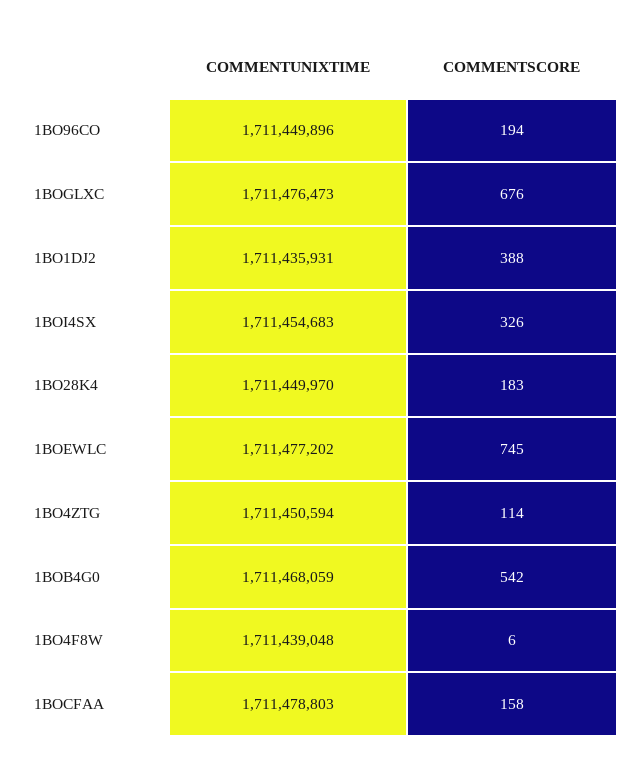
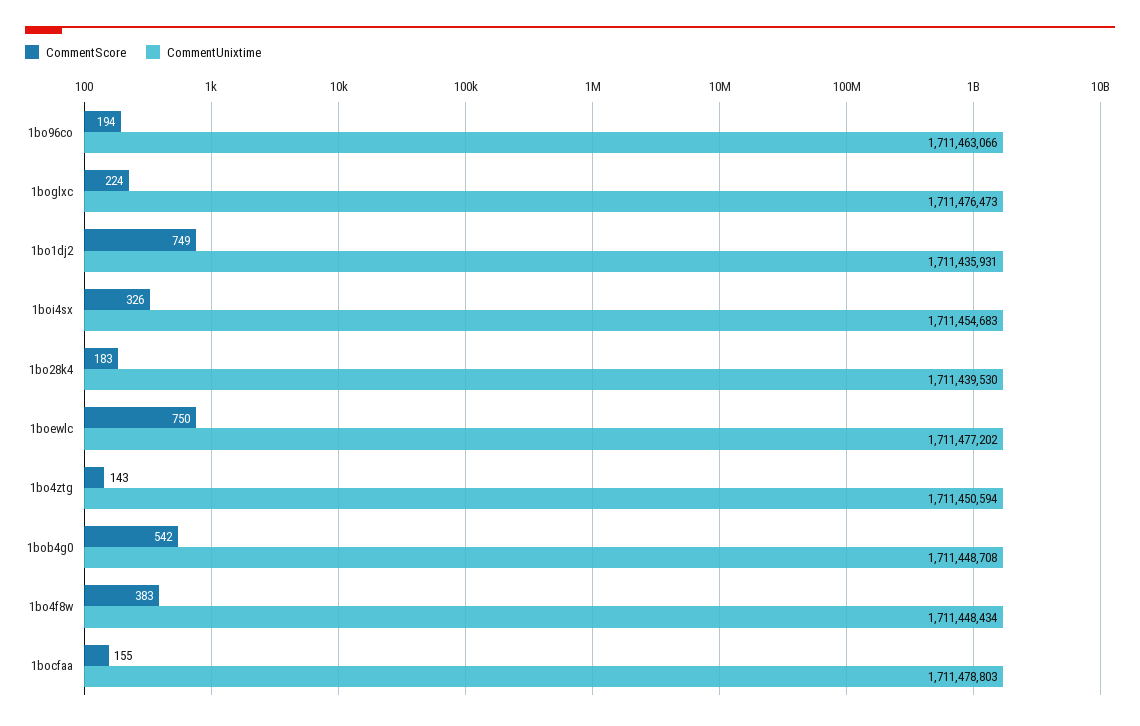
  {
    "COMMENTUNIXTIME": {
-     "1BO96CO": 1711449896,
+     "1BO96CO": 1711463066,
      "1BOGLXC": 1711476473,
      "1BO1DJ2": 1711435931,
      "1BOI4SX": 1711454683,
-     "1BO28K4": 1711449970,
+     "1BO28K4": 1711439530,
      "1BOEWLC": 1711477202,
      "1BO4ZTG": 1711450594,
-     "1BOB4G0": 1711468059,
+     "1BOB4G0": 1711448708,
-     "1BO4F8W": 1711439048,
+     "1BO4F8W": 1711448434,
      "1BOCFAA": 1711478803
    },
    "COMMENTSCORE": {
      "1BO96CO": 194,
-     "1BOGLXC": 676,
+     "1BOGLXC": 224,
-     "1BO1DJ2": 388,
+     "1BO1DJ2": 749,
      "1BOI4SX": 326,
      "1BO28K4": 183,
-     "1BOEWLC": 745,
+     "1BOEWLC": 750,
-     "1BO4ZTG": 114,
+     "1BO4ZTG": 143,
      "1BOB4G0": 542,
-     "1BO4F8W": 6,
+     "1BO4F8W": 383,
-     "1BOCFAA": 158
+     "1BOCFAA": 155
    }
  }

